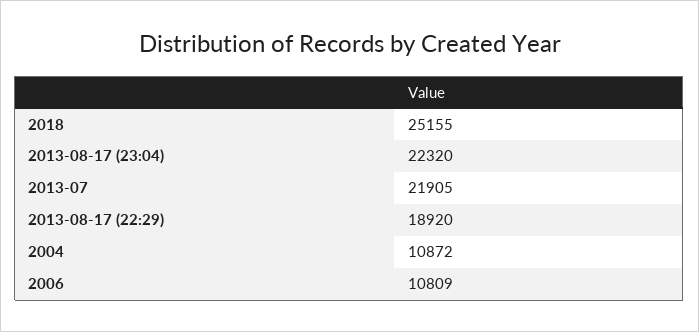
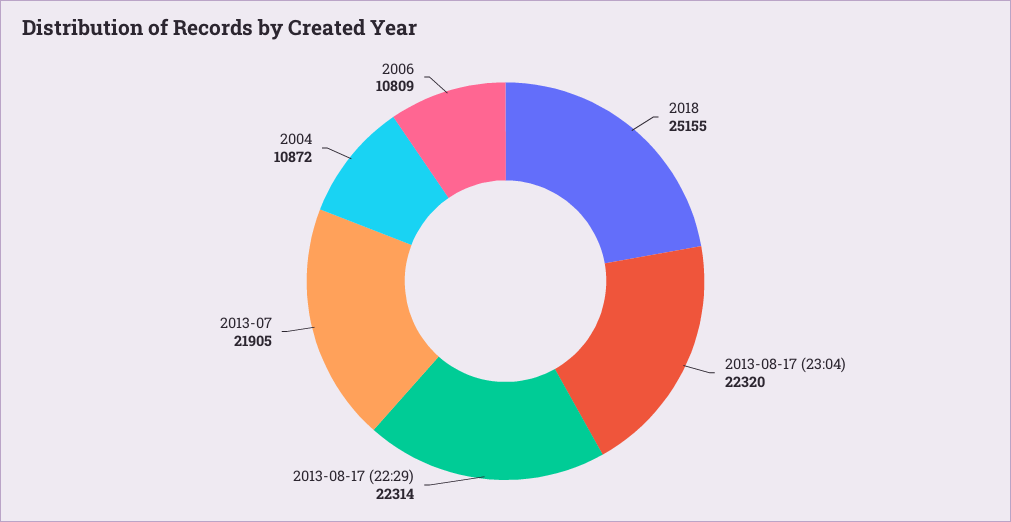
  {
    "2018": 25155,
    "2013-08-17 (23:04)": 22320,
    "2013-07": 21905,
-   "2013-08-17 (22:29)": 18920,
+   "2013-08-17 (22:29)": 22314,
    "2004": 10872,
    "2006": 10809
  }

